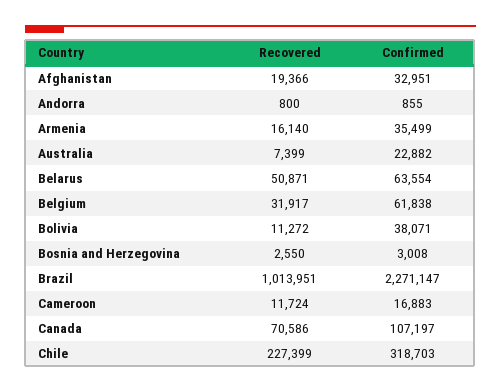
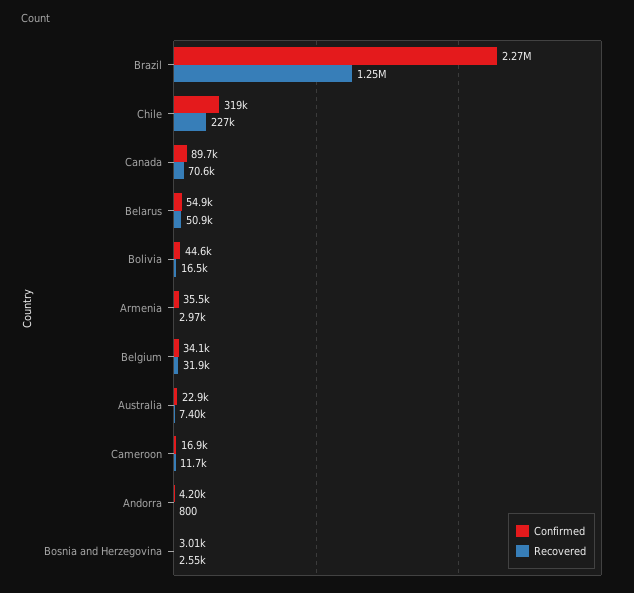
  {
    "Recovered": {
-     "Afghanistan": 19366,
      "Andorra": 800,
-     "Armenia": 16140,
+     "Armenia": 2970,
      "Australia": 7399,
      "Belarus": 50871,
      "Belgium": 31917,
-     "Bolivia": 11272,
+     "Bolivia": 16500,
      "Bosnia and Herzegovina": 2550,
-     "Brazil": 1013951,
+     "Brazil": 1250000,
      "Cameroon": 11724,
      "Canada": 70586,
      "Chile": 227399
    },
    "Confirmed": {
-     "Afghanistan": 32951,
-     "Andorra": 855,
+     "Andorra": 4200,
      "Armenia": 35499,
      "Australia": 22882,
-     "Belarus": 63554,
+     "Belarus": 54900,
-     "Belgium": 61838,
+     "Belgium": 34100,
-     "Bolivia": 38071,
+     "Bolivia": 44600,
      "Bosnia and Herzegovina": 3008,
      "Brazil": 2271147,
      "Cameroon": 16883,
-     "Canada": 107197,
+     "Canada": 89700,
      "Chile": 318703
    }
  }

